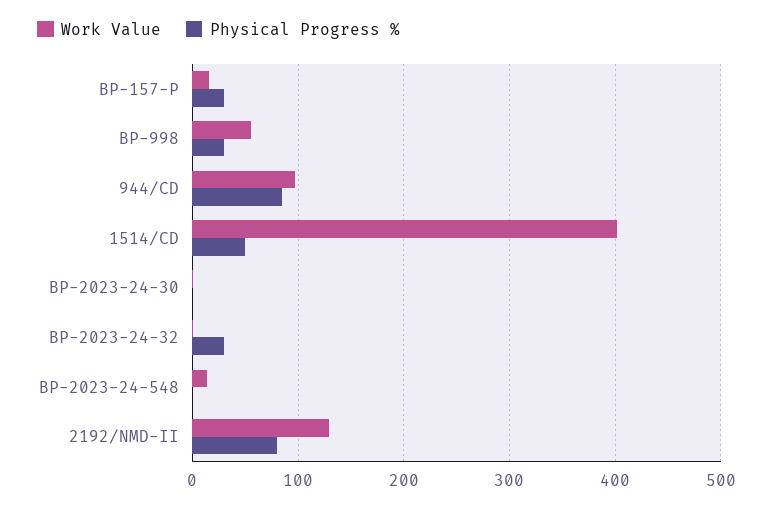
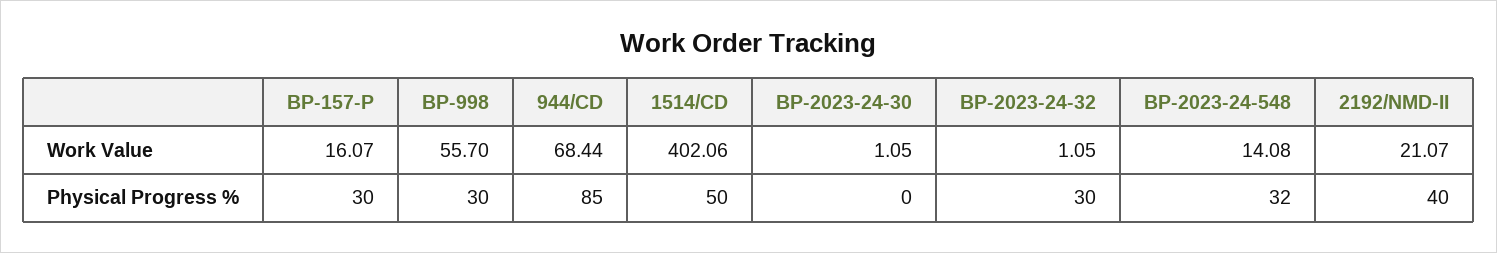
  {
    "Work Value": {
      "BP-157-P": 16.07,
      "BP-998": 55.7,
-     "944/CD": 100,
+     "944/CD": 68.44,
      "1514/CD": 402.06,
      "BP-2023-24-30": 1.05,
      "BP-2023-24-32": 1.05,
      "BP-2023-24-548": 14.08,
-     "2192/NMD-II": 130
+     "2192/NMD-II": 21.07
    },
    "Physical Progress %": {
      "BP-157-P": 30,
      "BP-998": 30,
      "944/CD": 85,
      "1514/CD": 50,
      "BP-2023-24-30": 0,
      "BP-2023-24-32": 30,
-     "BP-2023-24-548": 0,
+     "BP-2023-24-548": 32,
-     "2192/NMD-II": 80
+     "2192/NMD-II": 40
    }
  }

